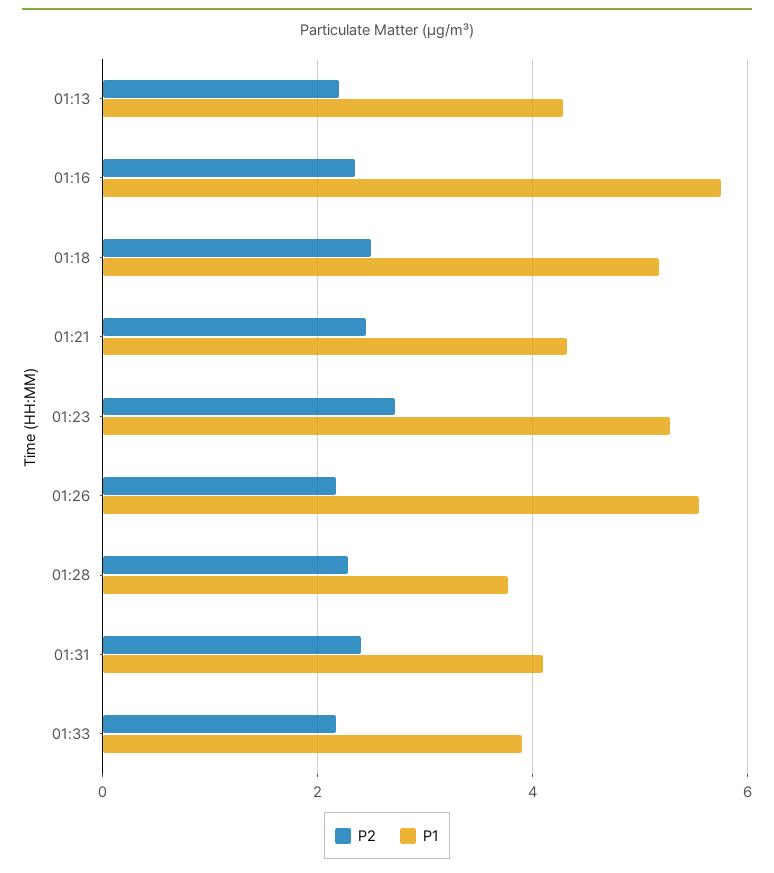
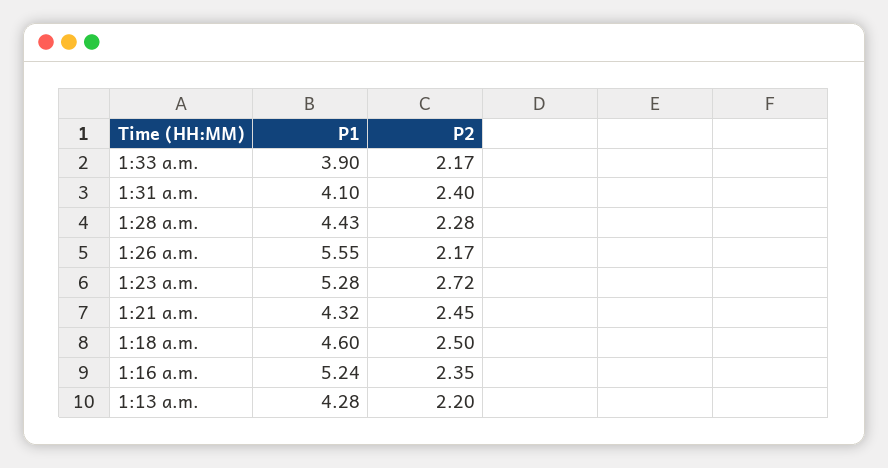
  {
    "P2": {
      "01:13": 2.2,
      "01:16": 2.35,
      "01:18": 2.5,
      "01:21": 2.45,
      "01:23": 2.72,
      "01:26": 2.17,
      "01:28": 2.28,
      "01:31": 2.4,
      "01:33": 2.17
    },
    "P1": {
      "01:13": 4.28,
-     "01:16": 5.8,
+     "01:16": 5.24,
-     "01:18": 5.2,
+     "01:18": 4.6,
      "01:21": 4.32,
      "01:23": 5.28,
      "01:26": 5.55,
-     "01:28": 3.8,
+     "01:28": 4.43,
      "01:31": 4.1,
      "01:33": 3.9
    }
  }

